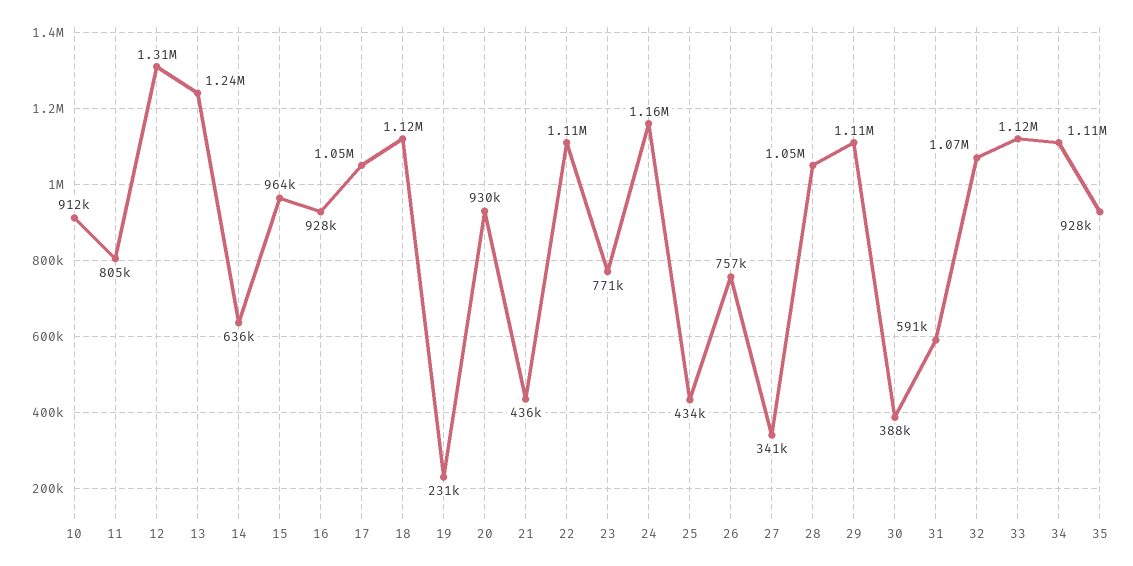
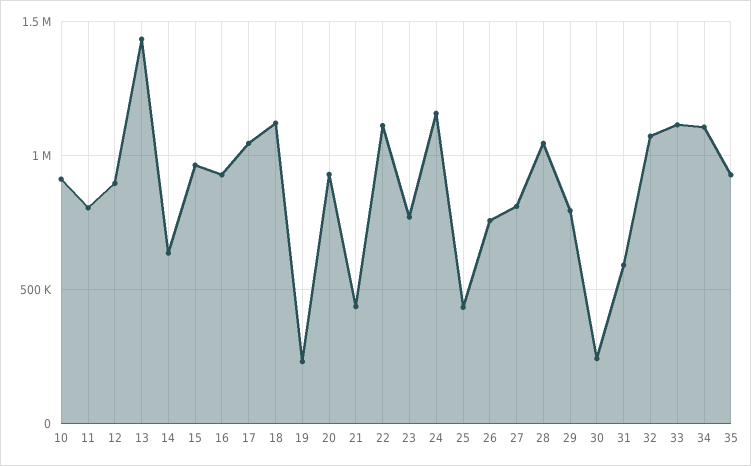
  {
    "10": 912000,
    "11": 805000,
-   "12": 1310000,
+   "12": 900000,
-   "13": 1240000,
+   "13": 1450000,
    "14": 636000,
    "15": 964000,
    "16": 928000,
    "17": 1050000,
    "18": 1120000,
    "19": 231000,
    "20": 930000,
    "21": 436000,
    "22": 1110000,
    "23": 771000,
    "24": 1160000,
    "25": 434000,
    "26": 757000,
-   "27": 341000,
+   "27": 800000,
    "28": 1050000,
-   "29": 1110000,
+   "29": 800000,
-   "30": 388000,
+   "30": 250000,
    "31": 591000,
    "32": 1070000,
    "33": 1120000,
    "34": 1110000,
    "35": 928000
  }

